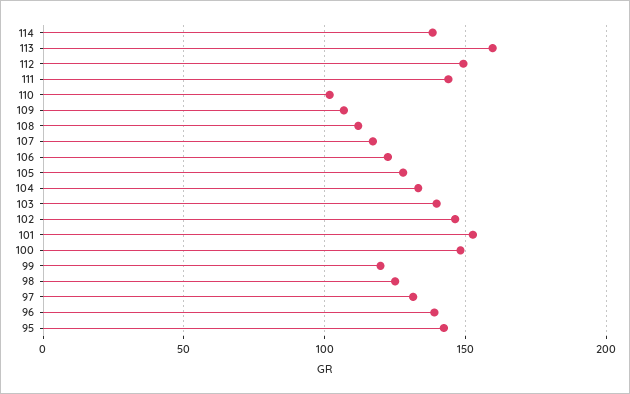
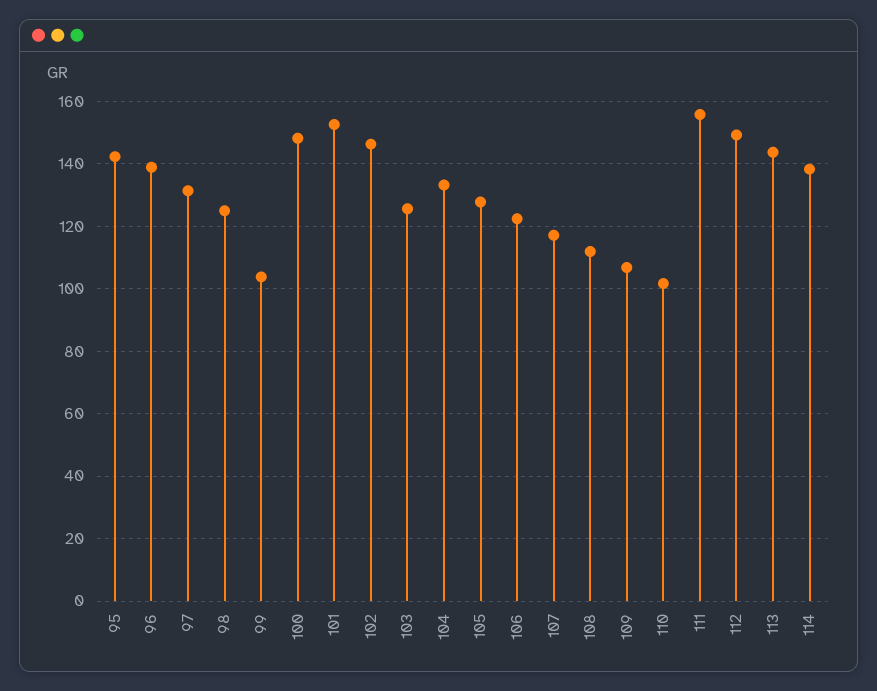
  {
    "114": 138,
-   "113": 160,
+   "113": 144,
    "112": 150,
-   "111": 145,
+   "111": 156,
    "110": 102,
    "109": 106,
    "108": 112,
    "107": 118,
    "106": 122,
    "105": 128,
    "104": 134,
-   "103": 140,
+   "103": 126,
    "102": 146,
    "101": 152,
    "100": 148,
-   "99": 120,
+   "99": 104,
    "98": 126,
    "97": 132,
    "96": 138,
    "95": 142
  }

